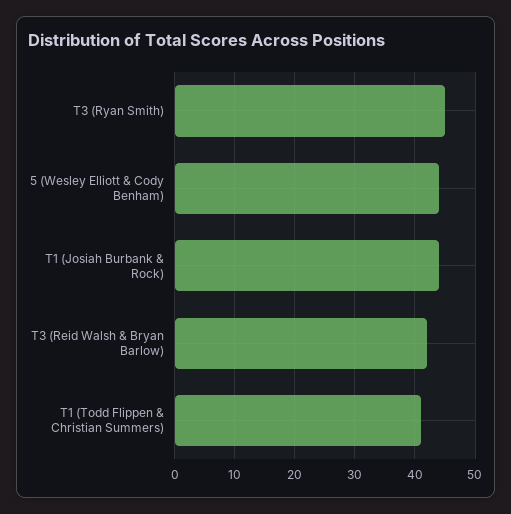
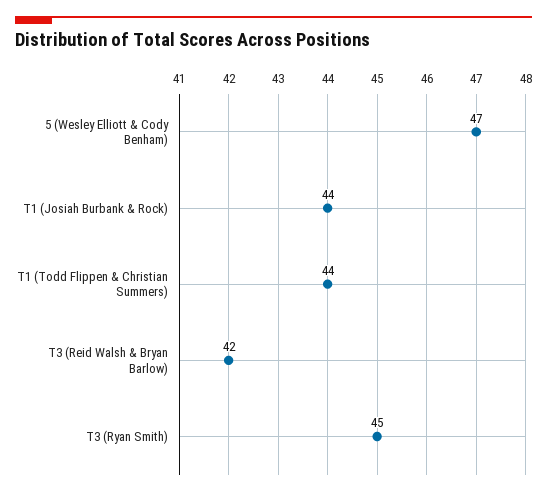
  {
    "T3 (Ryan Smith)": 45,
-   "5 (Wesley Elliott & Cody Benham)": 44,
+   "5 (Wesley Elliott & Cody Benham)": 47,
    "T1 (Josiah Burbank & Rock)": 44,
    "T3 (Reid Walsh & Bryan Barlow)": 42,
-   "T1 (Todd Flippen & Christian Summers)": 41
+   "T1 (Todd Flippen & Christian Summers)": 44
  }

